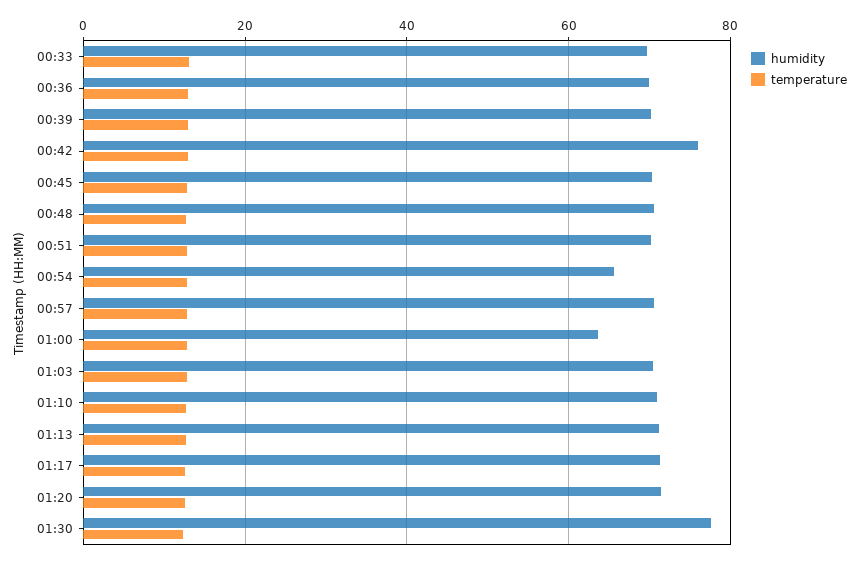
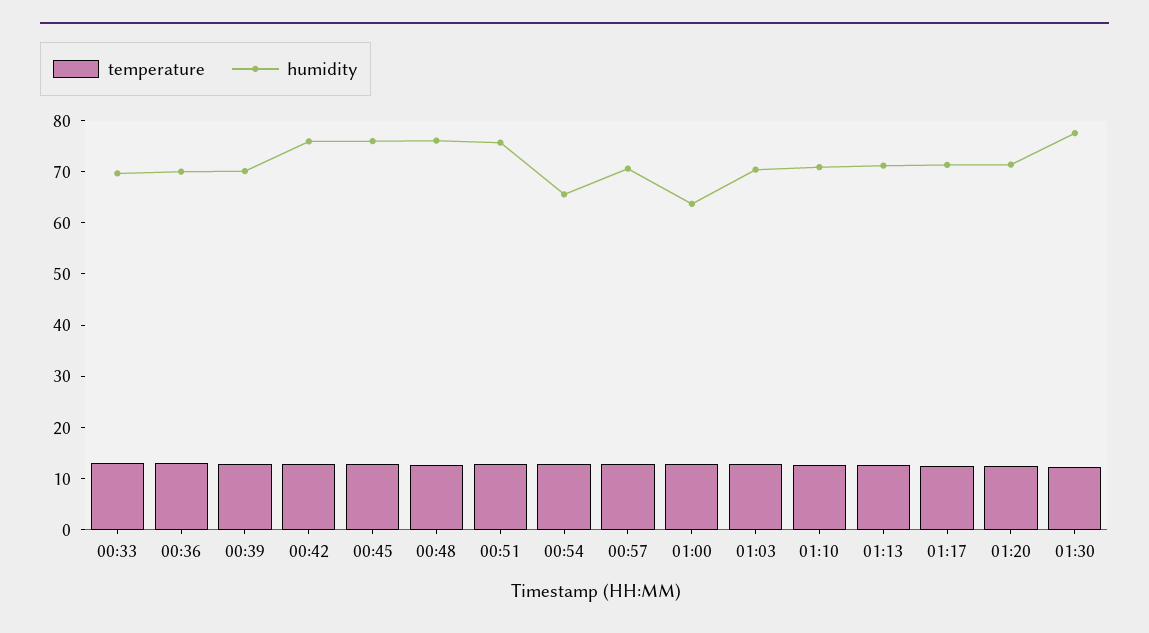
  {
    "humidity": {
      "00:33": 70,
      "00:36": 70,
      "00:39": 70,
      "00:42": 76,
-     "00:45": 70,
+     "00:45": 76,
-     "00:48": 70,
+     "00:48": 76,
-     "00:51": 70,
+     "00:51": 76,
      "00:54": 66,
      "00:57": 70,
      "01:00": 64,
      "01:03": 70,
      "01:10": 70,
      "01:13": 72,
      "01:17": 72,
      "01:20": 72,
      "01:30": 78
    },
    "temperature": {
      "00:33": 14,
      "00:36": 12,
      "00:39": 12,
      "00:42": 12,
      "00:45": 12,
      "00:48": 12,
      "00:51": 12,
      "00:54": 12,
      "00:57": 12,
      "01:00": 12,
      "01:03": 12,
      "01:10": 12,
      "01:13": 12,
      "01:17": 12,
      "01:20": 12,
      "01:30": 12
    }
  }

